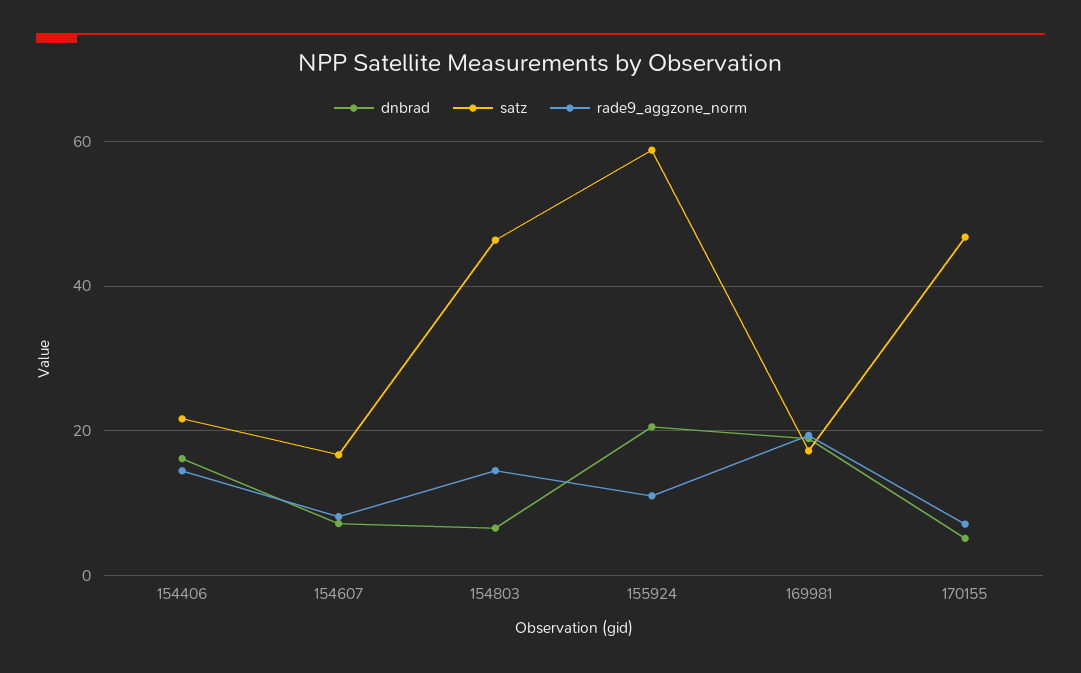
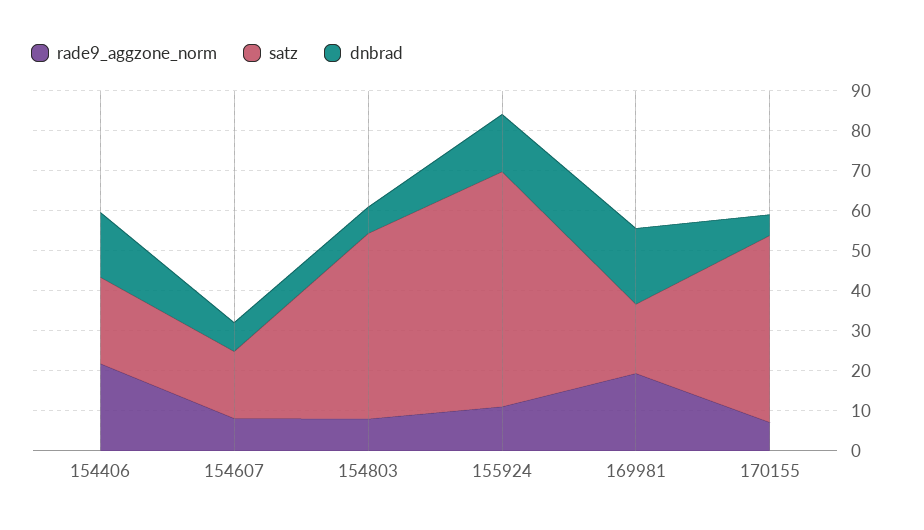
  {
    "dnbrad": {
      "154406": 16,
      "154607": 8,
      "154803": 6,
-     "155924": 20,
+     "155924": 15,
      "169981": 18,
      "170155": 6
    },
    "satz": {
      "154406": 22,
      "154607": 16,
      "154803": 46,
      "155924": 58,
      "169981": 18,
      "170155": 46
    },
    "rade9_aggzone_norm": {
-     "154406": 14,
+     "154406": 22.5,
      "154607": 8,
-     "154803": 14,
+     "154803": 7.5,
      "155924": 12,
      "169981": 20,
      "170155": 8
    }
  }

